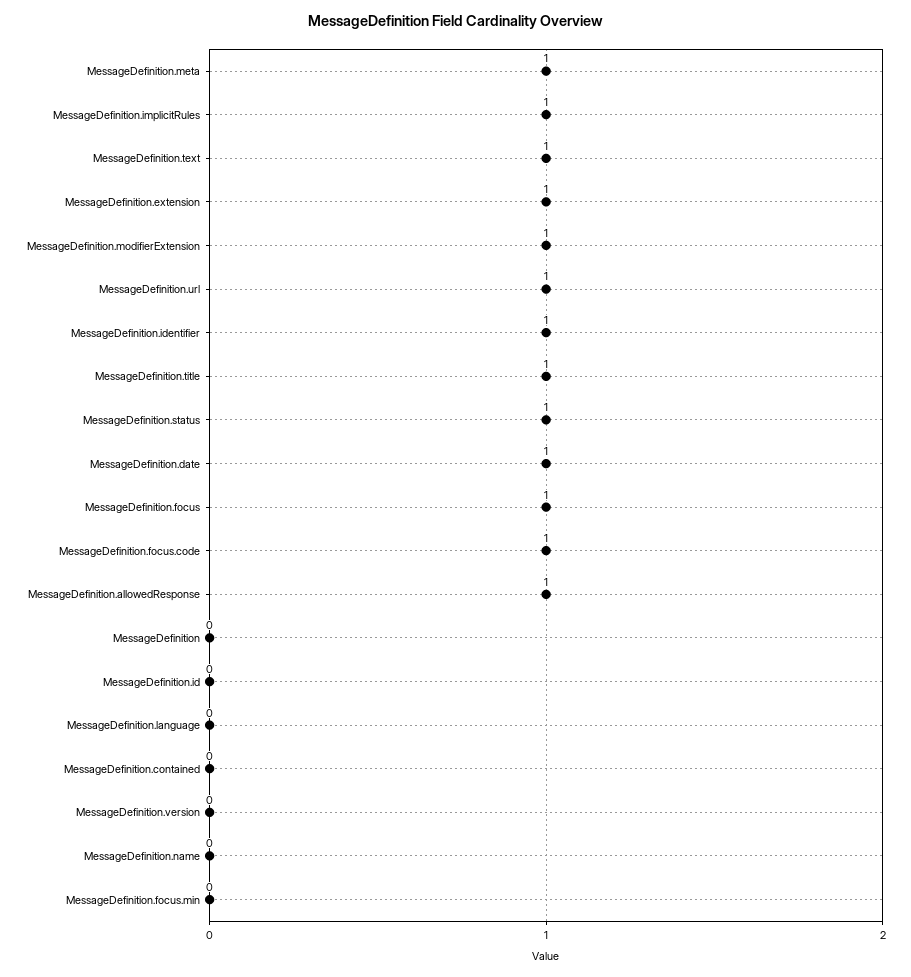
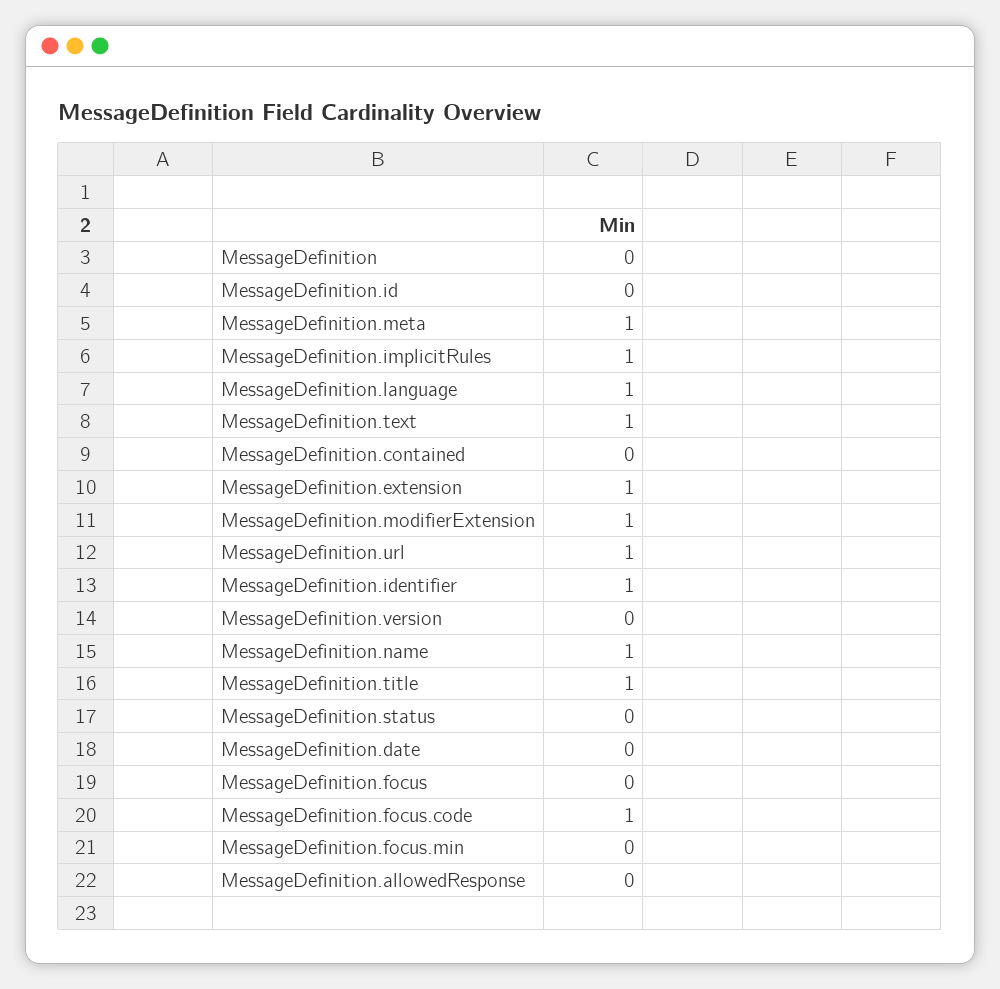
  {
    "MessageDefinition.meta": 1,
    "MessageDefinition.implicitRules": 1,
    "MessageDefinition.text": 1,
    "MessageDefinition.extension": 1,
    "MessageDefinition.modifierExtension": 1,
    "MessageDefinition.url": 1,
    "MessageDefinition.identifier": 1,
    "MessageDefinition.title": 1,
-   "MessageDefinition.status": 1,
+   "MessageDefinition.status": 0,
-   "MessageDefinition.date": 1,
+   "MessageDefinition.date": 0,
-   "MessageDefinition.focus": 1,
+   "MessageDefinition.focus": 0,
    "MessageDefinition.focus.code": 1,
-   "MessageDefinition.allowedResponse": 1,
+   "MessageDefinition.allowedResponse": 0,
    "MessageDefinition": 0,
    "MessageDefinition.id": 0,
-   "MessageDefinition.language": 0,
+   "MessageDefinition.language": 1,
    "MessageDefinition.contained": 0,
    "MessageDefinition.version": 0,
-   "MessageDefinition.name": 0,
+   "MessageDefinition.name": 1,
    "MessageDefinition.focus.min": 0
  }

